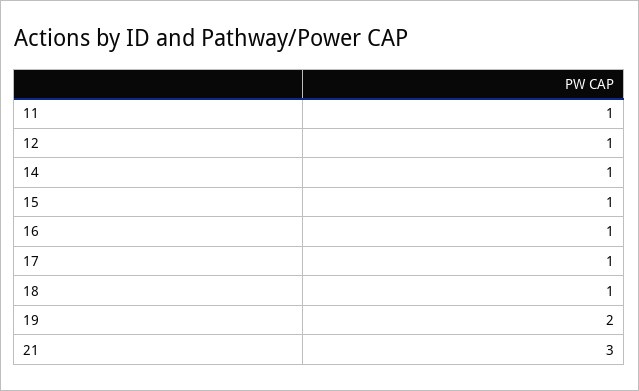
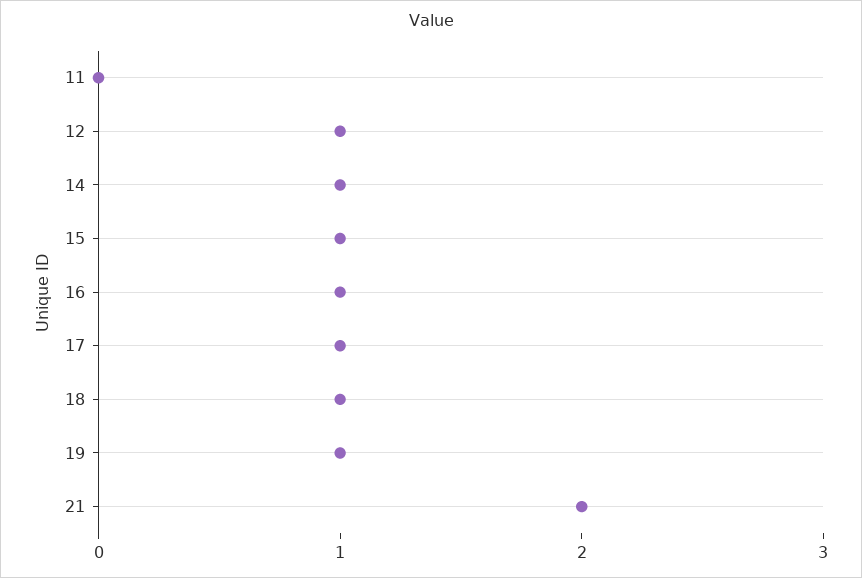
  {
-   "11": 1,
+   "11": 0,
    "12": 1,
    "14": 1,
    "15": 1,
    "16": 1,
    "17": 1,
    "18": 1,
-   "19": 2,
+   "19": 1,
-   "21": 3
+   "21": 2
  }

